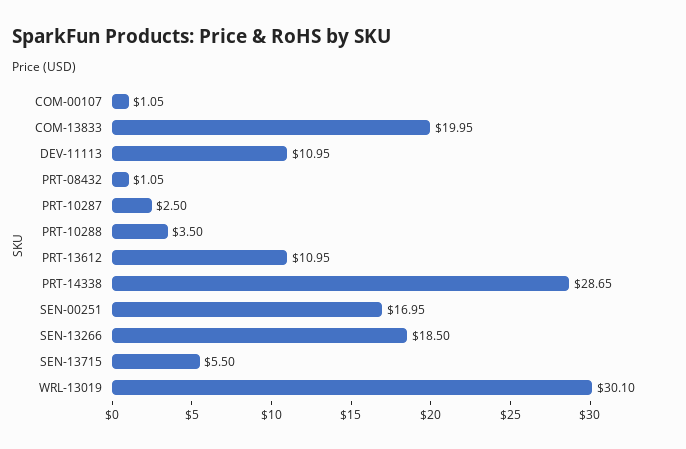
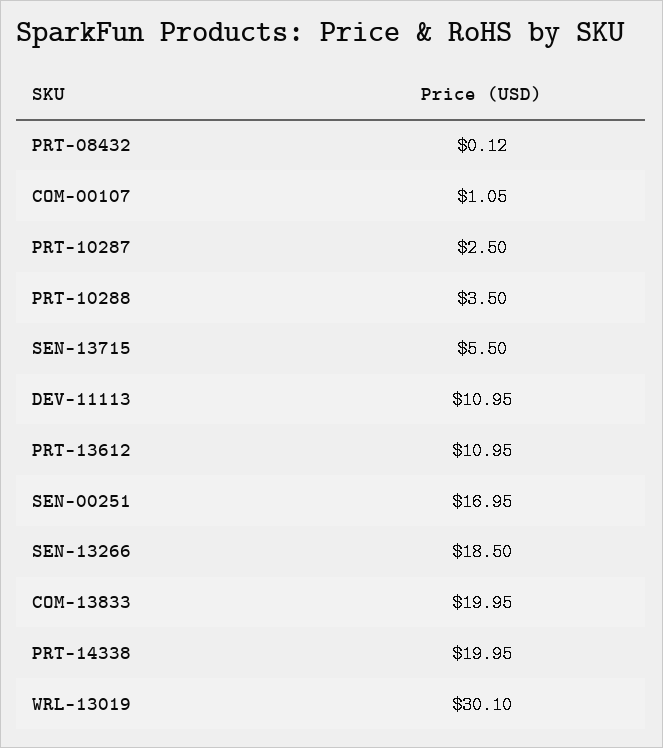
  {
    "COM-00107": 1.05,
    "COM-13833": 19.95,
    "DEV-11113": 10.95,
-   "PRT-08432": 1.05,
+   "PRT-08432": 0.12,
    "PRT-10287": 2.5,
    "PRT-10288": 3.5,
    "PRT-13612": 10.95,
-   "PRT-14338": 28.65,
+   "PRT-14338": 19.95,
    "SEN-00251": 16.95,
    "SEN-13266": 18.5,
    "SEN-13715": 5.5,
    "WRL-13019": 30.1
  }

